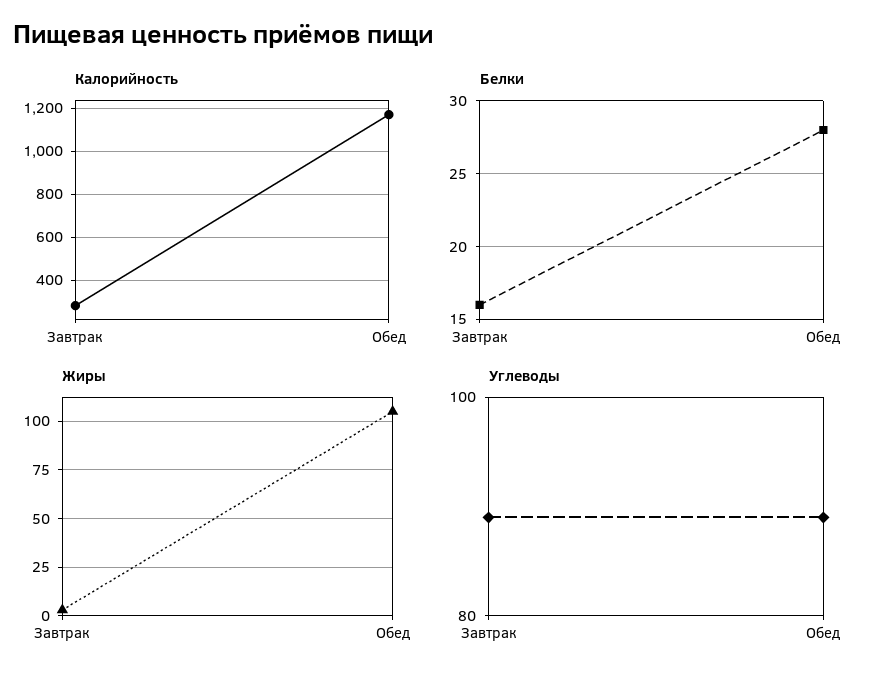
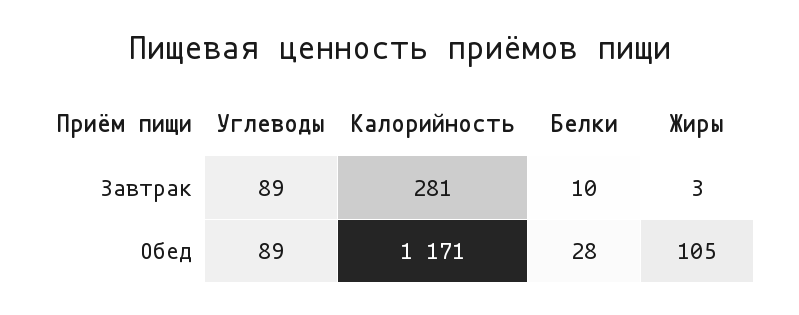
  {
    "Калорийность": {
      "Завтрак": 281,
      "Обед": 1171
    },
    "Белки": {
-     "Завтрак": 16,
+     "Завтрак": 10,
      "Обед": 28
    },
    "Жиры": {
      "Завтрак": 3,
      "Обед": 105
    },
    "Углеводы": {
      "Завтрак": 89,
      "Обед": 89
    }
  }

